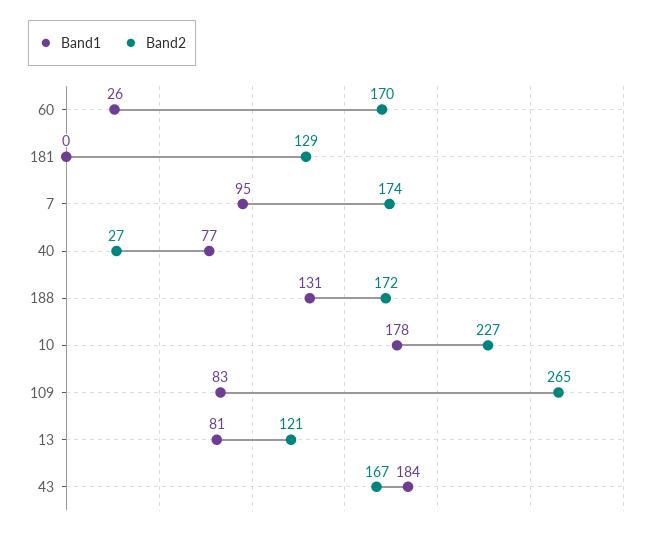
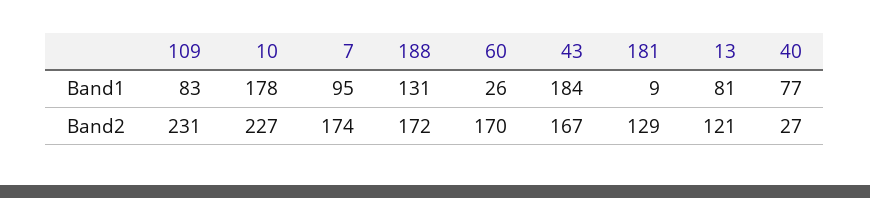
  {
    "Band1": {
      "60": 26,
-     "181": 0,
+     "181": 9,
      "7": 95,
      "40": 77,
      "188": 131,
      "10": 178,
      "109": 83,
      "13": 81,
      "43": 184
    },
    "Band2": {
      "60": 170,
      "181": 129,
      "7": 174,
      "40": 27,
      "188": 172,
      "10": 227,
-     "109": 265,
+     "109": 231,
      "13": 121,
      "43": 167
    }
  }

